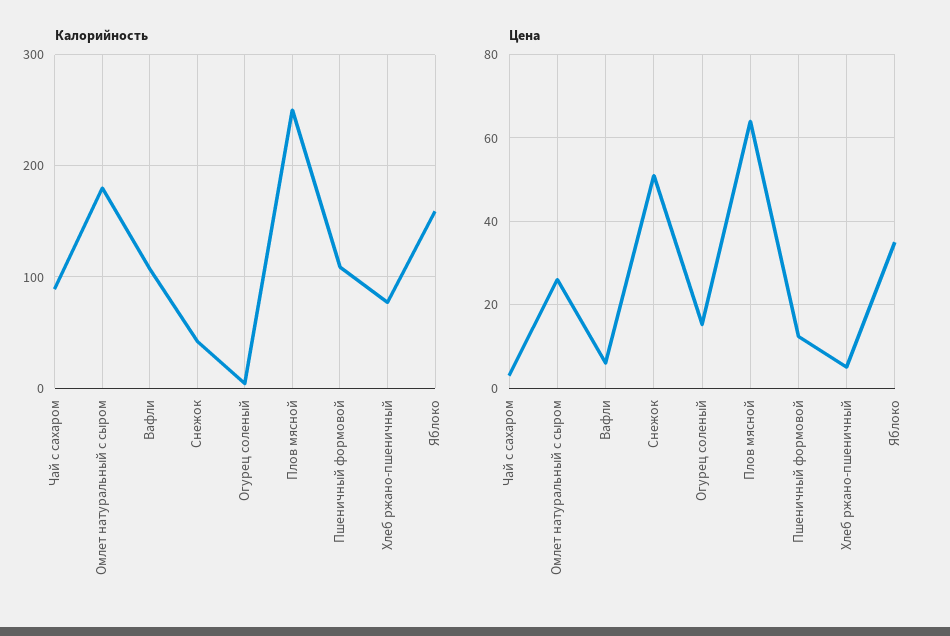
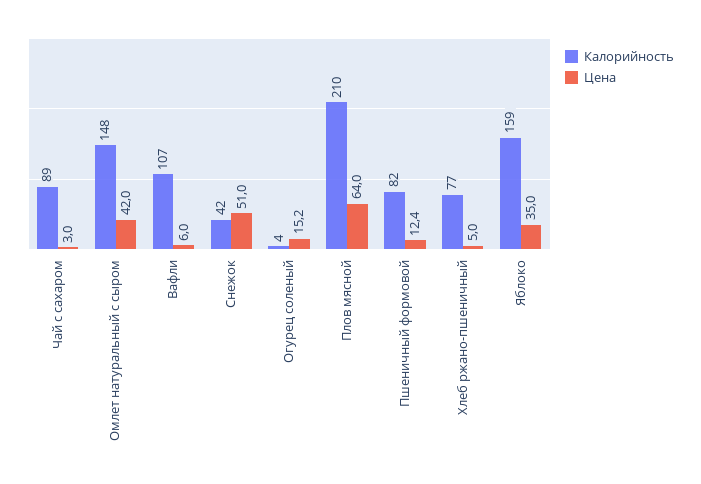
  {
    "Калорийность": {
      "Чай с сахаром": 89,
-     "Омлет натуральный с сыром": 180,
+     "Омлет натуральный с сыром": 148,
      "Вафли": 107,
      "Снежок": 42,
      "Огурец соленый": 4,
-     "Плов мясной": 250,
+     "Плов мясной": 210,
-     "Пшеничный формовой": 110,
+     "Пшеничный формовой": 82,
      "Хлеб ржано-пшеничный": 77,
      "Яблоко": 159
    },
    "Цена": {
      "Чай с сахаром": 3,
-     "Омлет натуральный с сыром": 26,
+     "Омлет натуральный с сыром": 42,
      "Вафли": 6,
      "Снежок": 51,
      "Огурец соленый": 15.2,
      "Плов мясной": 64,
      "Пшеничный формовой": 12.4,
      "Хлеб ржано-пшеничный": 5,
      "Яблоко": 35
    }
  }

